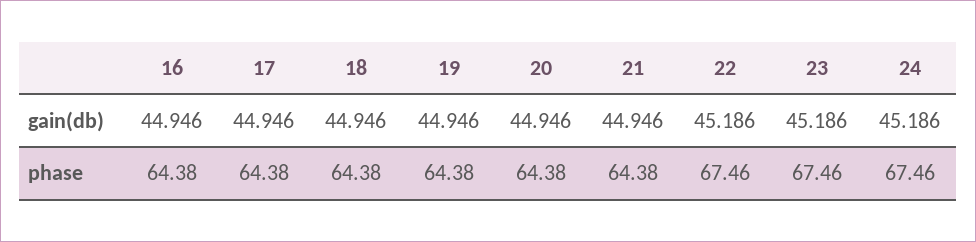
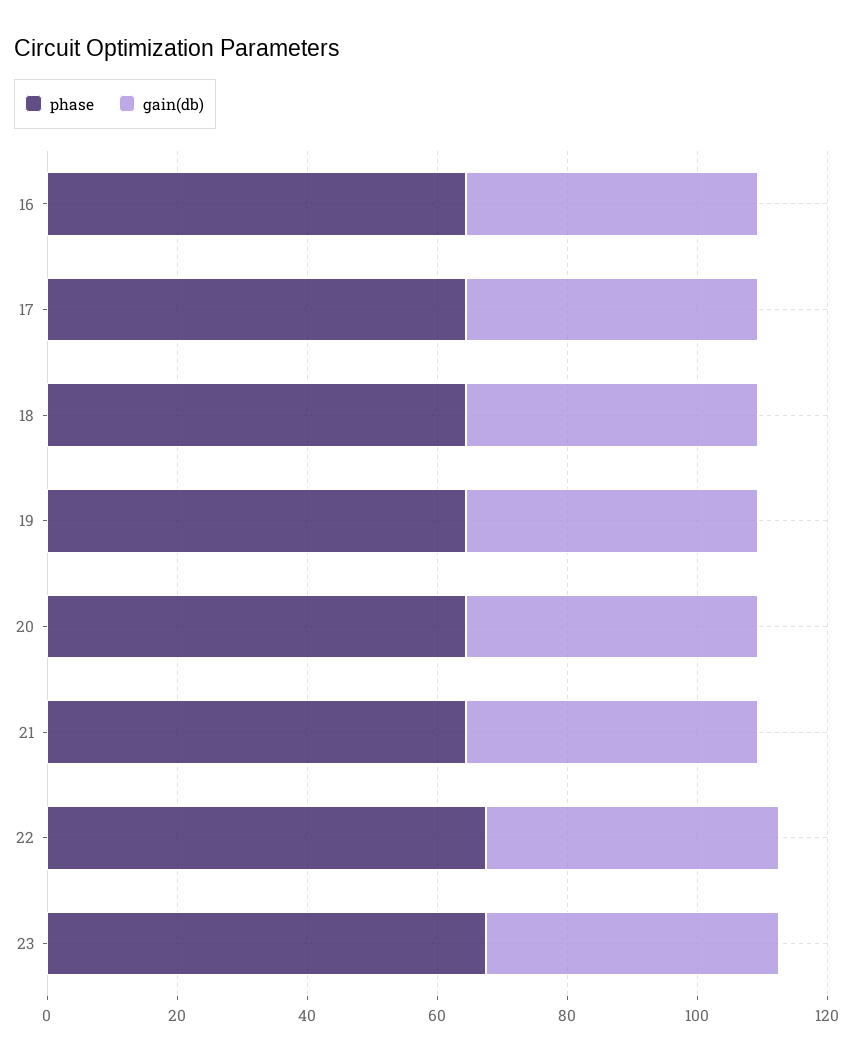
  {
    "gain(db)": {
      "16": 44.946,
      "17": 44.946,
      "18": 44.946,
      "19": 44.946,
      "20": 44.946,
      "21": 44.946,
      "22": 45.186,
-     "23": 45.186,
+     "23": 45.186
-     "24": 45.186
    },
    "phase": {
      "16": 64.38,
      "17": 64.38,
      "18": 64.38,
      "19": 64.38,
      "20": 64.38,
      "21": 64.38,
      "22": 67.46,
-     "23": 67.46,
+     "23": 67.46
-     "24": 67.46
    }
  }

